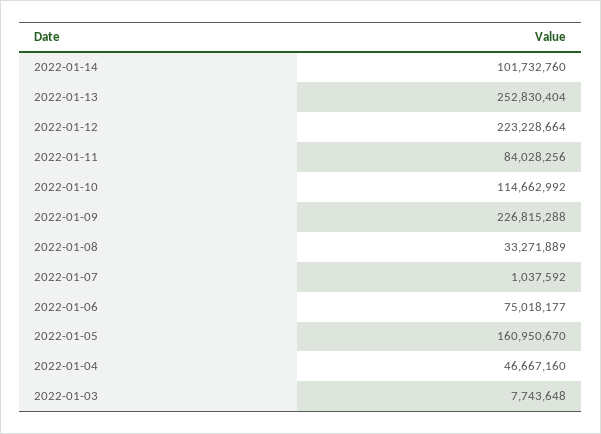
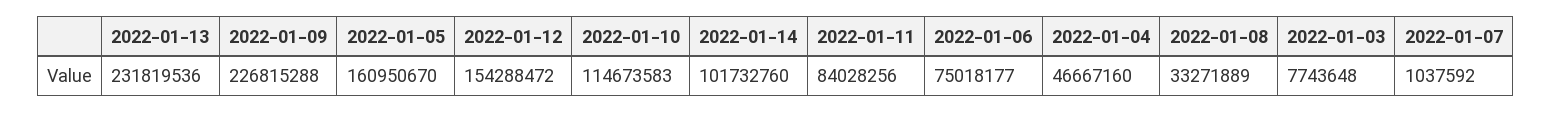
  {
    "2022-01-14": 101732760,
-   "2022-01-13": 252830404,
+   "2022-01-13": 231819536,
-   "2022-01-12": 223228664,
+   "2022-01-12": 154288472,
    "2022-01-11": 84028256,
-   "2022-01-10": 114662992,
+   "2022-01-10": 114673583,
    "2022-01-09": 226815288,
    "2022-01-08": 33271889,
    "2022-01-07": 1037592,
    "2022-01-06": 75018177,
    "2022-01-05": 160950670,
    "2022-01-04": 46667160,
    "2022-01-03": 7743648
  }

